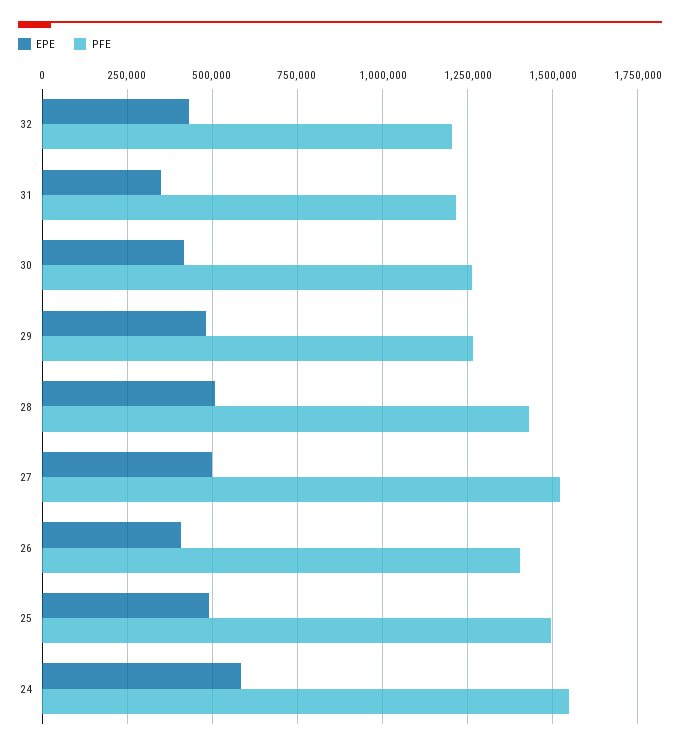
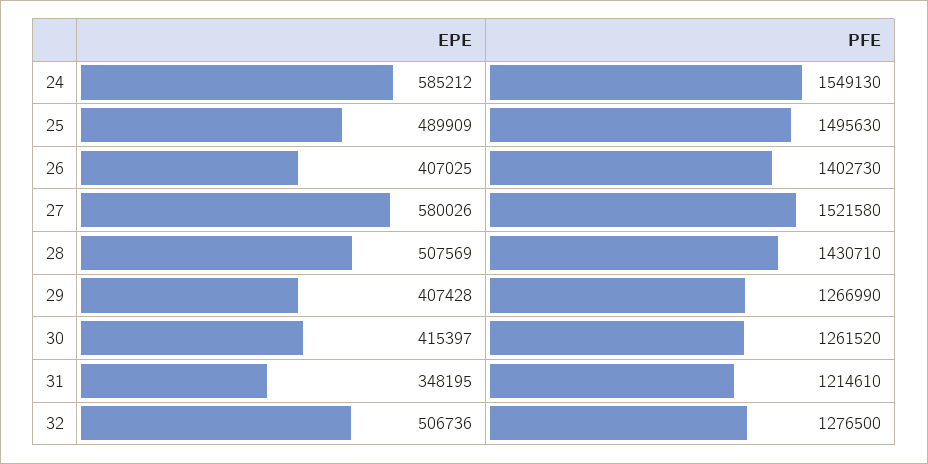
  {
    "EPE": {
-     "32": 425000,
+     "32": 506736,
      "31": 348195,
      "30": 415397,
-     "29": 475000,
+     "29": 407428,
      "28": 507569,
-     "27": 500000,
+     "27": 580026,
      "26": 407025,
      "25": 489909,
      "24": 585212
    },
    "PFE": {
-     "32": 1200000,
+     "32": 1276500,
      "31": 1214610,
      "30": 1261520,
      "29": 1266990,
      "28": 1430710,
      "27": 1521580,
      "26": 1402730,
      "25": 1495630,
      "24": 1549130
    }
  }

